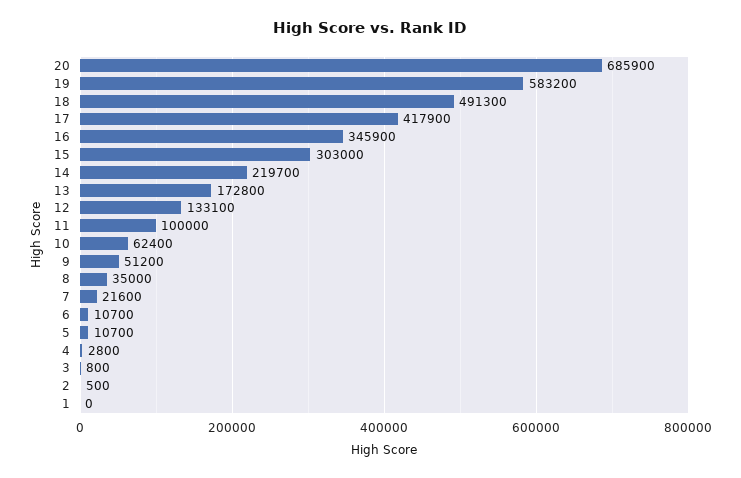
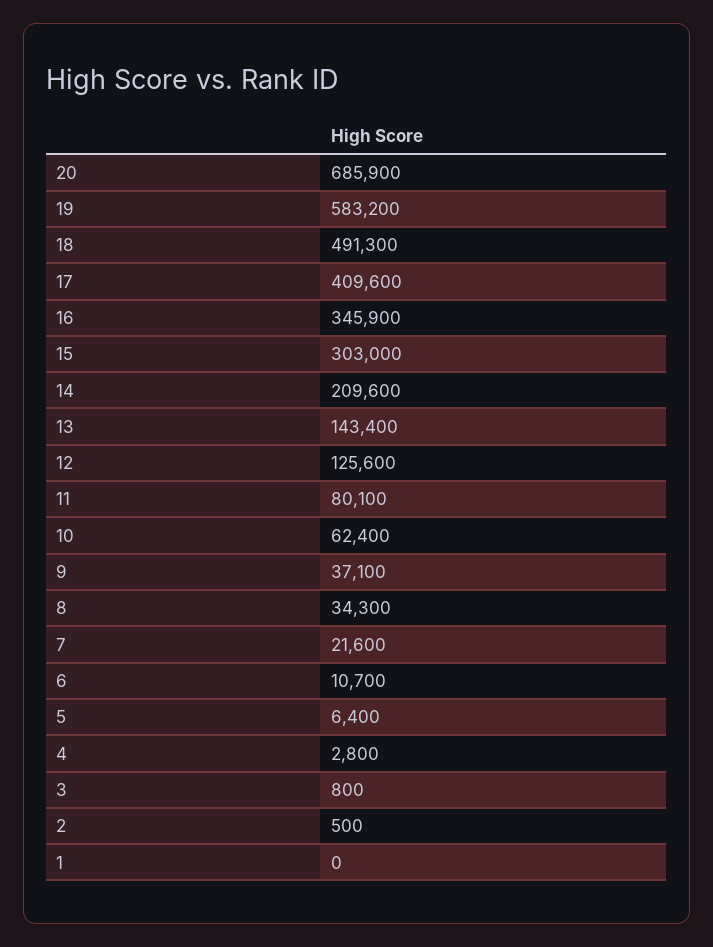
  {
    "20": 685900,
    "19": 583200,
    "18": 491300,
-   "17": 417900,
+   "17": 409600,
    "16": 345900,
    "15": 303000,
-   "14": 219700,
+   "14": 209600,
-   "13": 172800,
+   "13": 143400,
-   "12": 133100,
+   "12": 125600,
-   "11": 100000,
+   "11": 80100,
    "10": 62400,
-   "9": 51200,
+   "9": 37100,
-   "8": 35000,
+   "8": 34300,
    "7": 21600,
    "6": 10700,
-   "5": 10700,
+   "5": 6400,
    "4": 2800,
    "3": 800,
    "2": 500,
    "1": 0
  }

